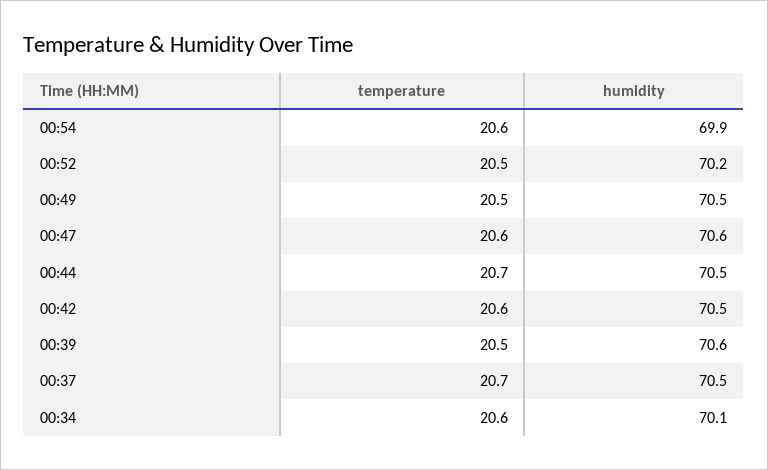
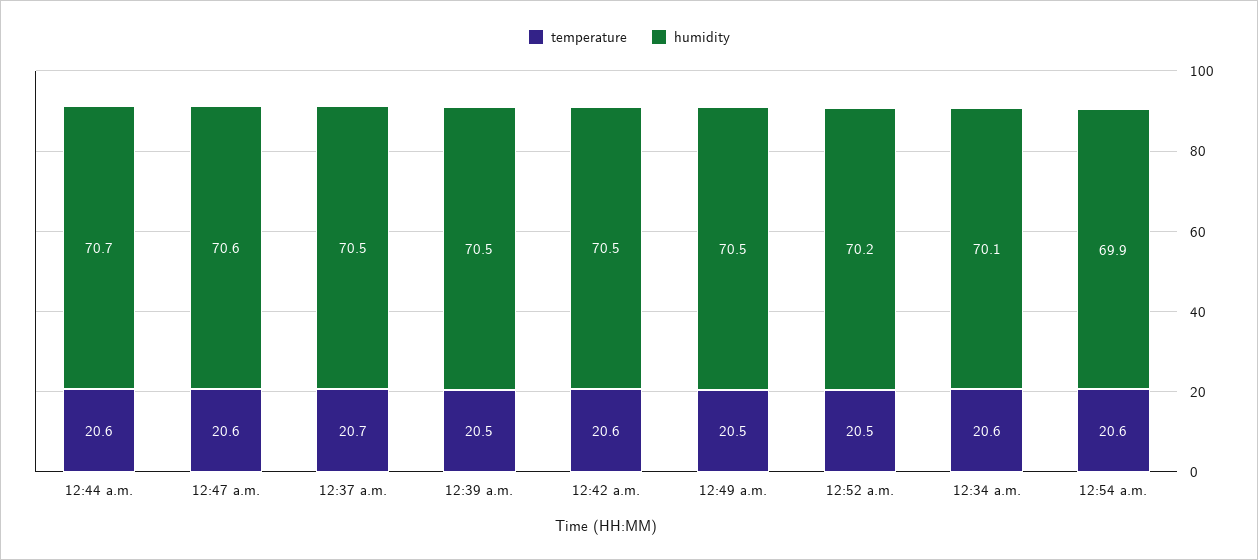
  {
    "temperature": {
      "00:54": 20.6,
      "00:52": 20.5,
      "00:49": 20.5,
      "00:47": 20.6,
-     "00:44": 20.7,
+     "00:44": 20.6,
      "00:42": 20.6,
      "00:39": 20.5,
      "00:37": 20.7,
      "00:34": 20.6
    },
    "humidity": {
      "00:54": 69.9,
      "00:52": 70.2,
      "00:49": 70.5,
      "00:47": 70.6,
-     "00:44": 70.5,
+     "00:44": 70.7,
      "00:42": 70.5,
-     "00:39": 70.6,
+     "00:39": 70.5,
      "00:37": 70.5,
      "00:34": 70.1
    }
  }

